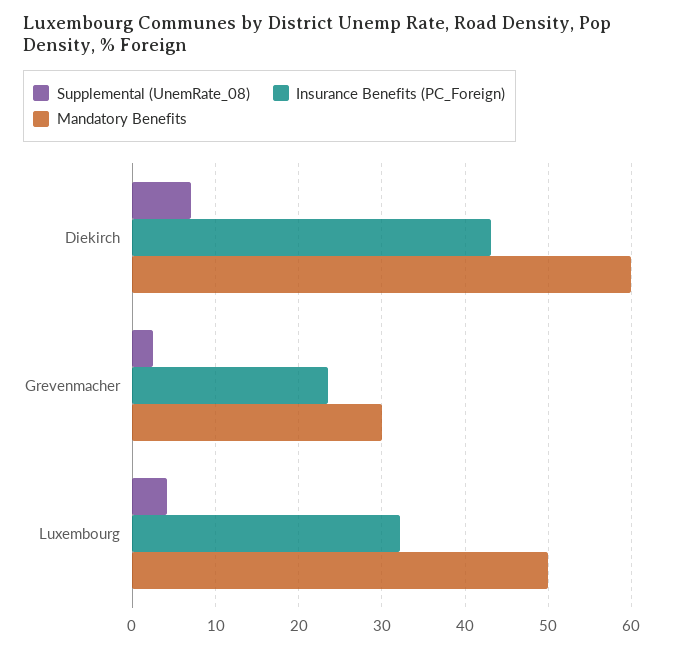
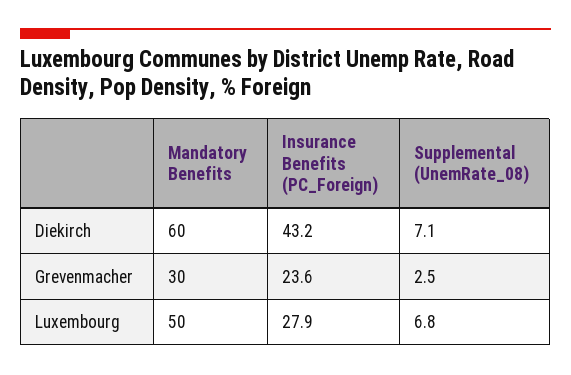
  {
    "Supplemental (UnemRate_08)": {
      "Diekirch": 7.1,
      "Grevenmacher": 2.5,
-     "Luxembourg": 4
+     "Luxembourg": 6.8
    },
    "Insurance Benefits (PC_Foreign)": {
      "Diekirch": 43.2,
      "Grevenmacher": 23.6,
-     "Luxembourg": 32
+     "Luxembourg": 27.9
    },
    "Mandatory Benefits": {
      "Diekirch": 60,
      "Grevenmacher": 30,
      "Luxembourg": 50
    }
  }

